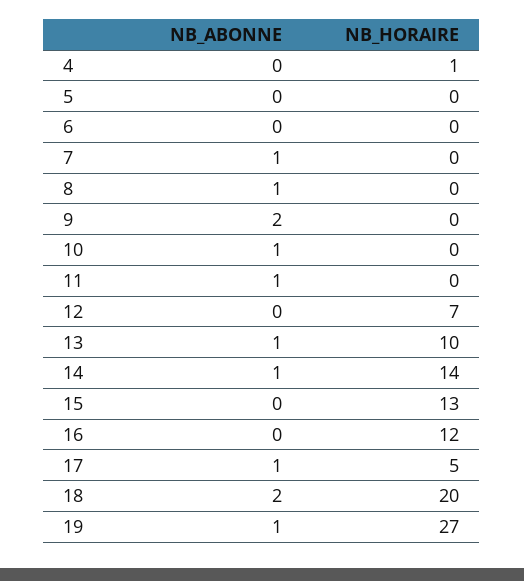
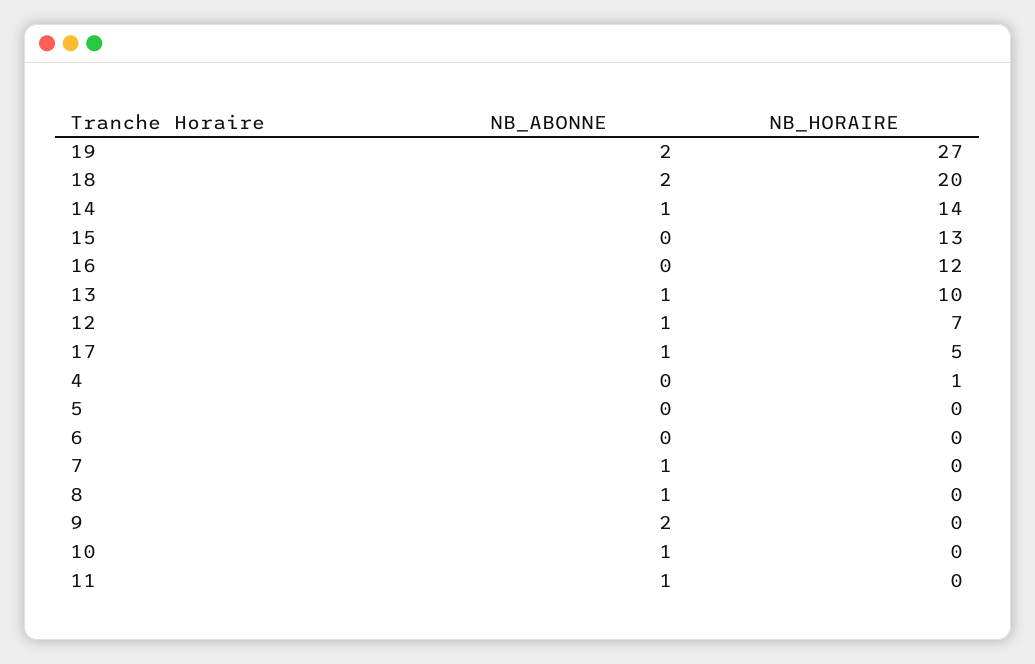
  {
    "NB_ABONNE": {
      "4": 0,
      "5": 0,
      "6": 0,
      "7": 1,
      "8": 1,
      "9": 2,
      "10": 1,
      "11": 1,
-     "12": 0,
+     "12": 1,
      "13": 1,
      "14": 1,
      "15": 0,
      "16": 0,
      "17": 1,
      "18": 2,
-     "19": 1
+     "19": 2
    },
    "NB_HORAIRE": {
      "4": 1,
      "5": 0,
      "6": 0,
      "7": 0,
      "8": 0,
      "9": 0,
      "10": 0,
      "11": 0,
      "12": 7,
      "13": 10,
      "14": 14,
      "15": 13,
      "16": 12,
      "17": 5,
      "18": 20,
      "19": 27
    }
  }

